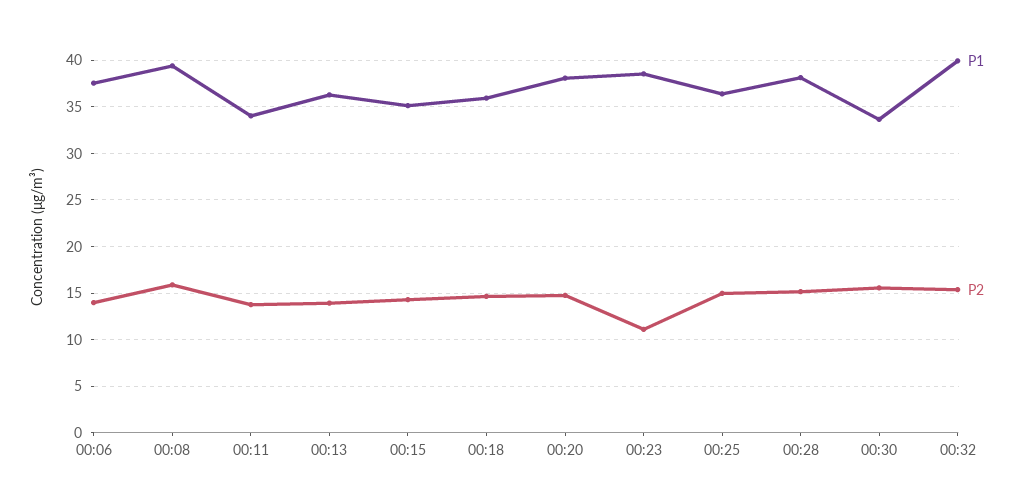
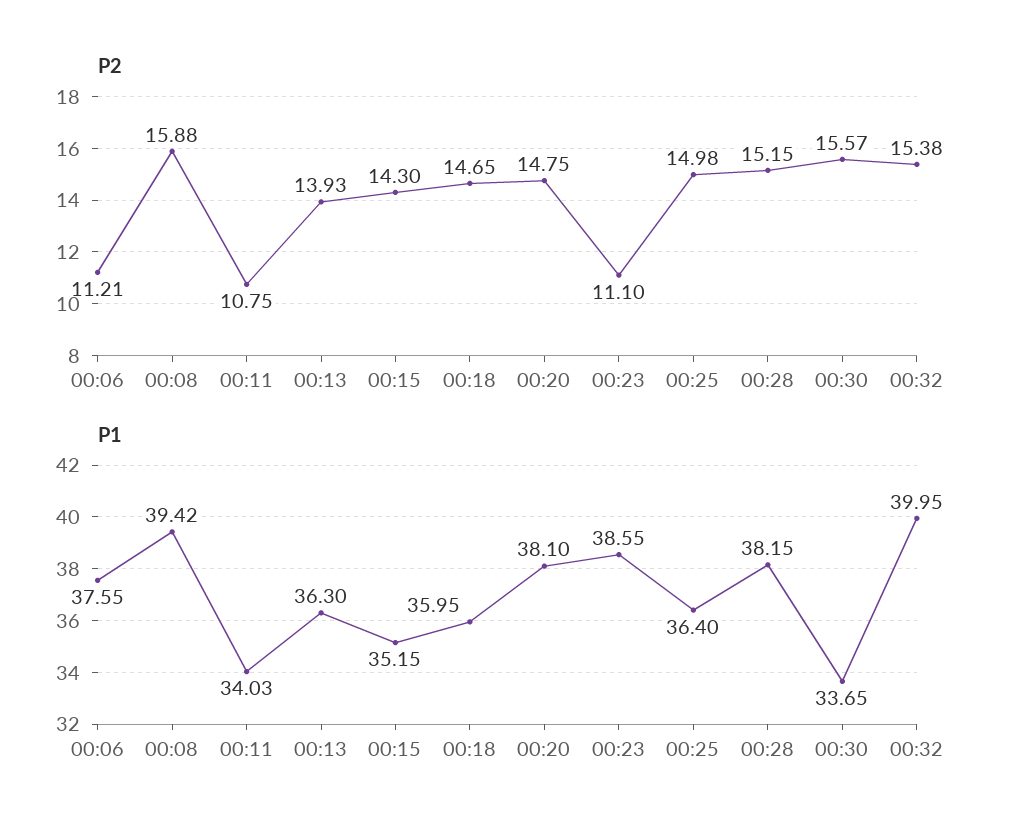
  {
    "P1": {
      "00:06": 37.55,
      "00:08": 39.42,
      "00:11": 34.03,
      "00:13": 36.3,
      "00:15": 35.15,
      "00:18": 35.95,
      "00:20": 38.1,
      "00:23": 38.55,
      "00:25": 36.4,
      "00:28": 38.15,
      "00:30": 33.65,
      "00:32": 39.95
    },
    "P2": {
-     "00:06": 14,
+     "00:06": 11.21,
      "00:08": 15.88,
-     "00:11": 14,
+     "00:11": 10.75,
      "00:13": 13.93,
      "00:15": 14.3,
      "00:18": 14.65,
      "00:20": 14.75,
      "00:23": 11.1,
      "00:25": 14.98,
      "00:28": 15.15,
      "00:30": 15.57,
      "00:32": 15.38
    }
  }

